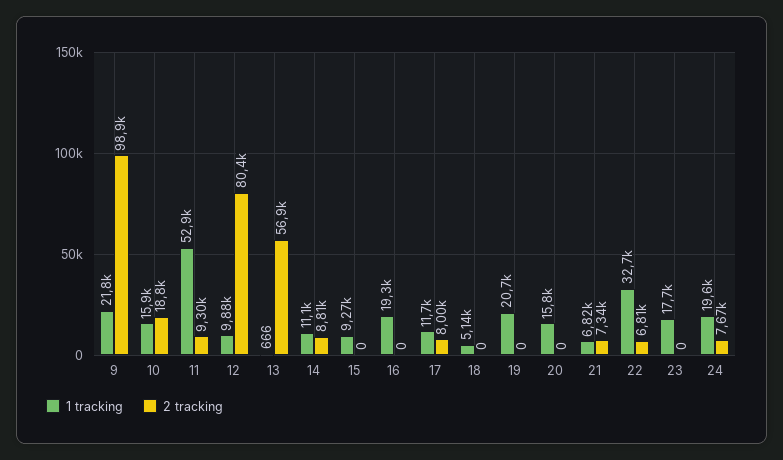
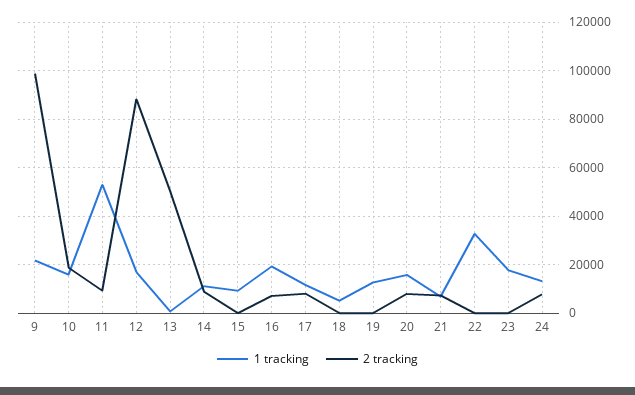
  {
    "1 tracking": {
      "9": 21800,
      "10": 15900,
      "11": 52900,
-     "12": 9880,
+     "12": 17500,
      "13": 666,
      "14": 11100,
      "15": 9270,
      "16": 19300,
      "17": 11700,
      "18": 5140,
-     "19": 20700,
+     "19": 12500,
      "20": 15800,
      "21": 6820,
      "22": 32700,
      "23": 17700,
-     "24": 19600
+     "24": 12500
    },
    "2 tracking": {
      "9": 98900,
      "10": 18800,
      "11": 9300,
-     "12": 80400,
+     "12": 87500,
-     "13": 56900,
+     "13": 50000,
      "14": 8810,
      "15": 0,
-     "16": 0,
+     "16": 7500,
      "17": 8000,
      "18": 0,
      "19": 0,
-     "20": 0,
+     "20": 7500,
      "21": 7340,
-     "22": 6810,
+     "22": 0,
      "23": 0,
      "24": 7670
    }
  }

